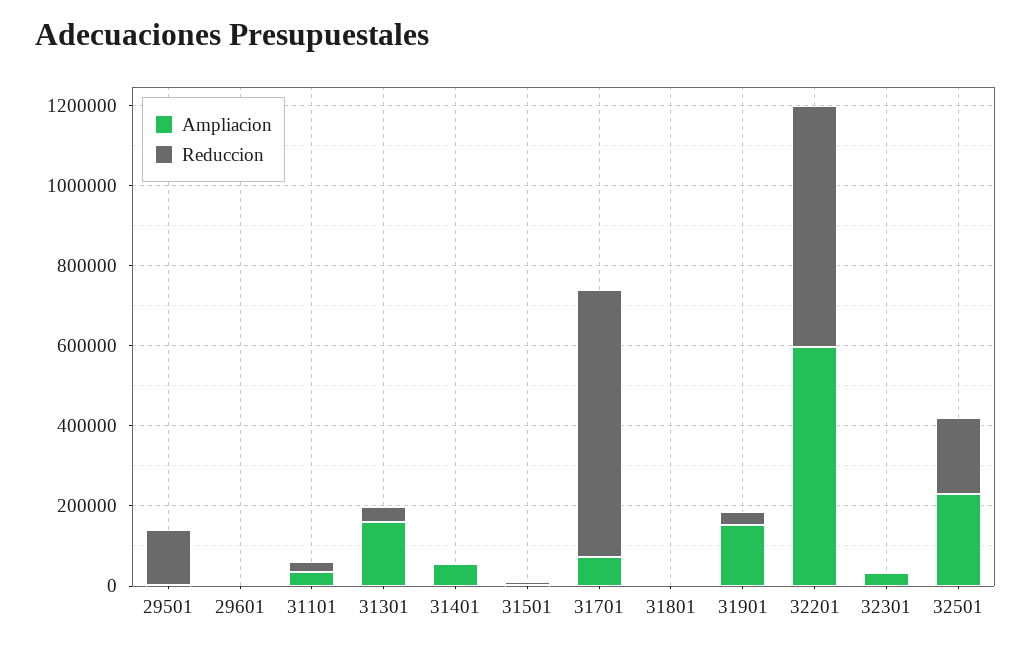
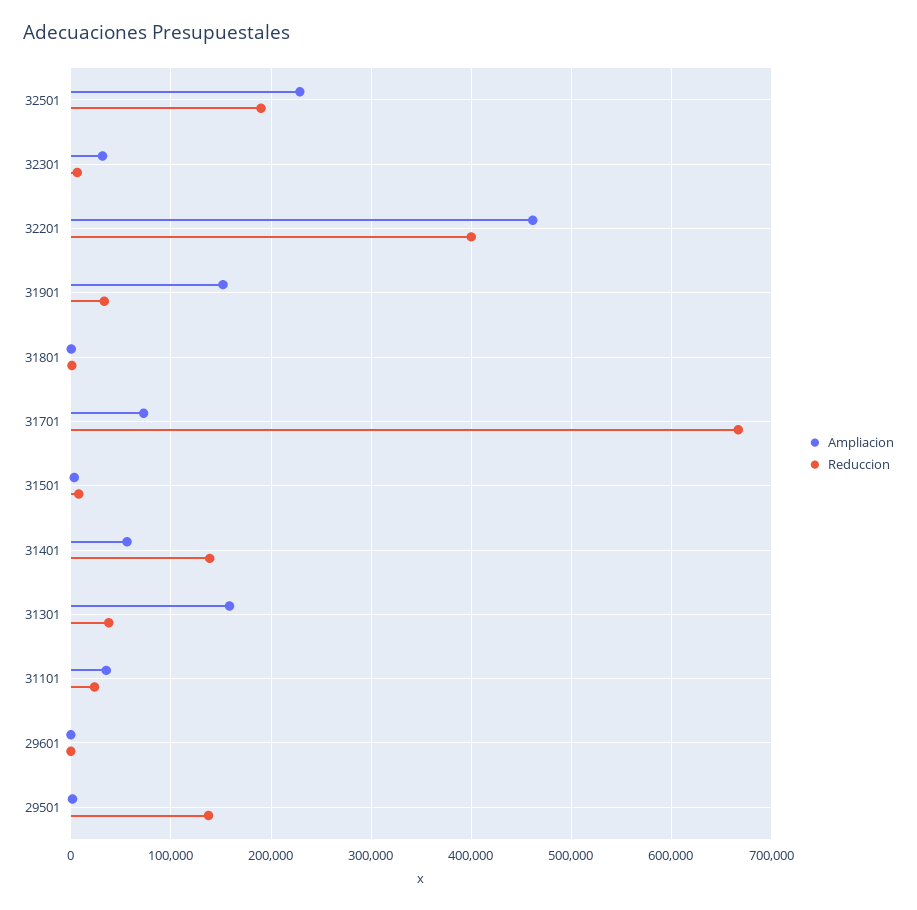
  {
    "Ampliacion": {
      "29501": 0,
      "29601": 0,
      "31101": 40000,
      "31301": 160000,
      "31401": 60000,
      "31501": 0,
      "31701": 70000,
      "31801": 0,
      "31901": 150000,
-     "32201": 600000,
+     "32201": 460000,
      "32301": 30000,
      "32501": 230000
    },
    "Reduccion": {
      "29501": 140000,
      "29601": 0,
      "31101": 20000,
      "31301": 40000,
-     "31401": 0,
+     "31401": 140000,
      "31501": 10000,
      "31701": 670000,
      "31801": 0,
      "31901": 30000,
-     "32201": 600000,
+     "32201": 400000,
      "32301": 10000,
      "32501": 190000
    }
  }

